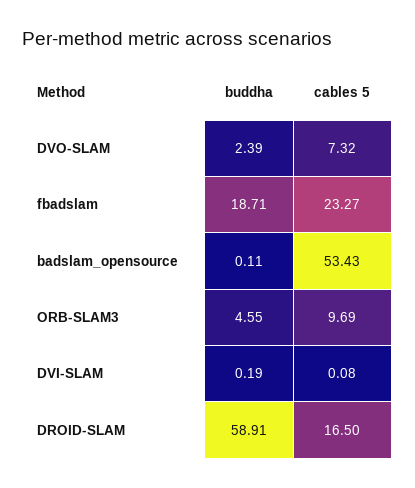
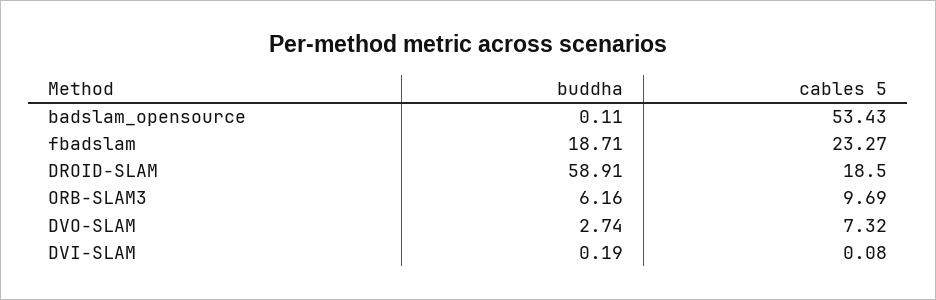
  {
    "buddha": {
-     "DVO-SLAM": 2.39,
+     "DVO-SLAM": 2.74,
      "fbadslam": 18.71,
      "badslam_opensource": 0.11,
-     "ORB-SLAM3": 4.55,
+     "ORB-SLAM3": 6.16,
      "DVI-SLAM": 0.19,
      "DROID-SLAM": 58.91
    },
    "cables 5": {
      "DVO-SLAM": 7.32,
      "fbadslam": 23.27,
      "badslam_opensource": 53.43,
      "ORB-SLAM3": 9.69,
      "DVI-SLAM": 0.08,
-     "DROID-SLAM": 16.5
+     "DROID-SLAM": 18.5
    }
  }

